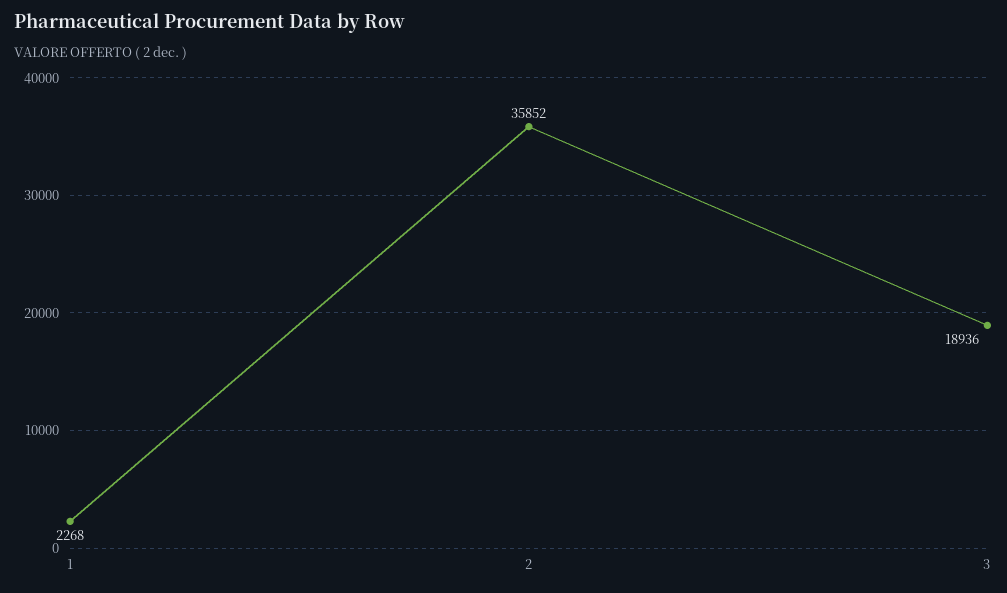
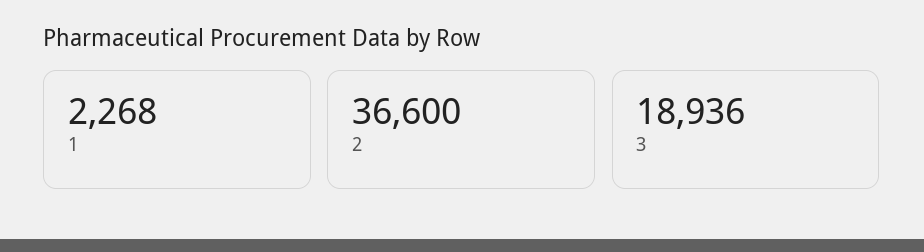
  {
    "1": 2268,
-   "2": 35852,
+   "2": 36600,
    "3": 18936
  }

